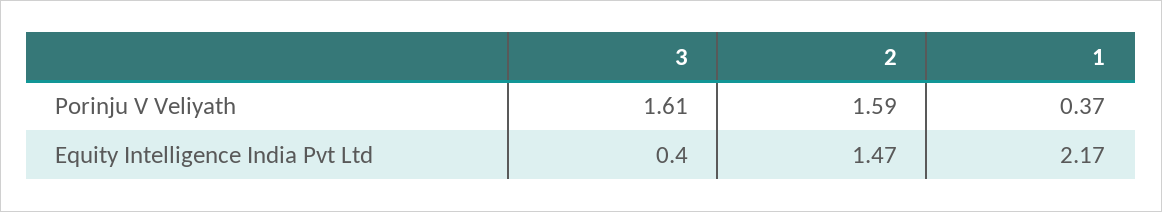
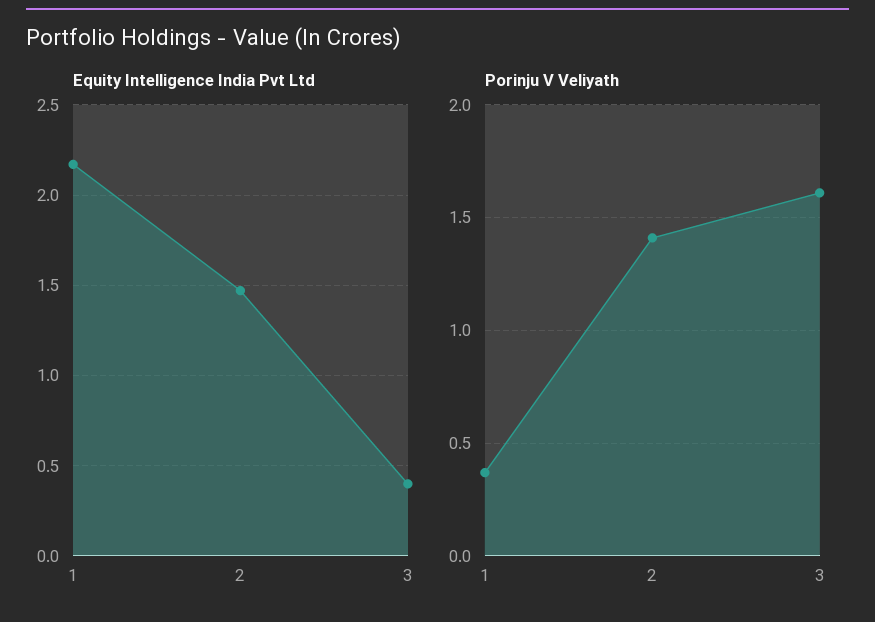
  {
    "Porinju V Veliyath": {
      "3": 1.61,
-     "2": 1.59,
+     "2": 1.4,
      "1": 0.37
    },
    "Equity Intelligence India Pvt Ltd": {
      "3": 0.4,
      "2": 1.47,
      "1": 2.17
    }
  }

